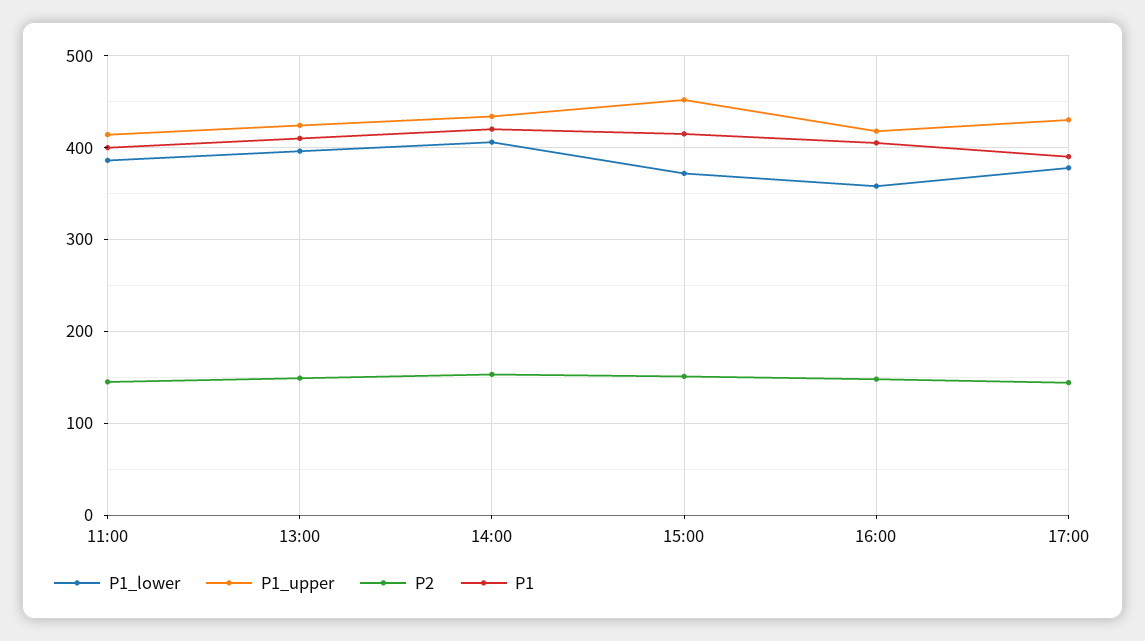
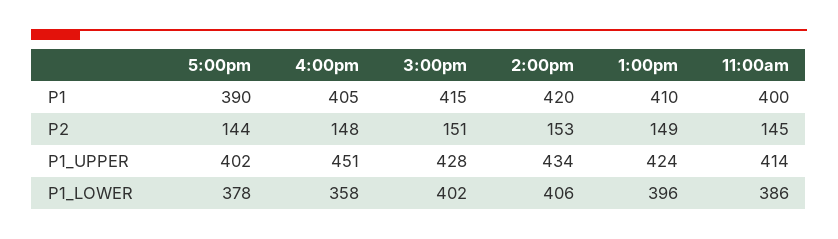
  {
    "P1_lower": {
      "11:00": 386,
      "13:00": 396,
      "14:00": 406,
-     "15:00": 370,
+     "15:00": 402,
      "16:00": 358,
      "17:00": 378
    },
    "P1_upper": {
      "11:00": 414,
      "13:00": 424,
      "14:00": 434,
-     "15:00": 450,
+     "15:00": 428,
-     "16:00": 420,
+     "16:00": 451,
-     "17:00": 430
+     "17:00": 402
    },
    "P2": {
      "11:00": 145,
      "13:00": 149,
      "14:00": 153,
      "15:00": 151,
      "16:00": 148,
      "17:00": 144
    },
    "P1": {
      "11:00": 400,
      "13:00": 410,
      "14:00": 420,
      "15:00": 415,
      "16:00": 405,
      "17:00": 390
    }
  }

